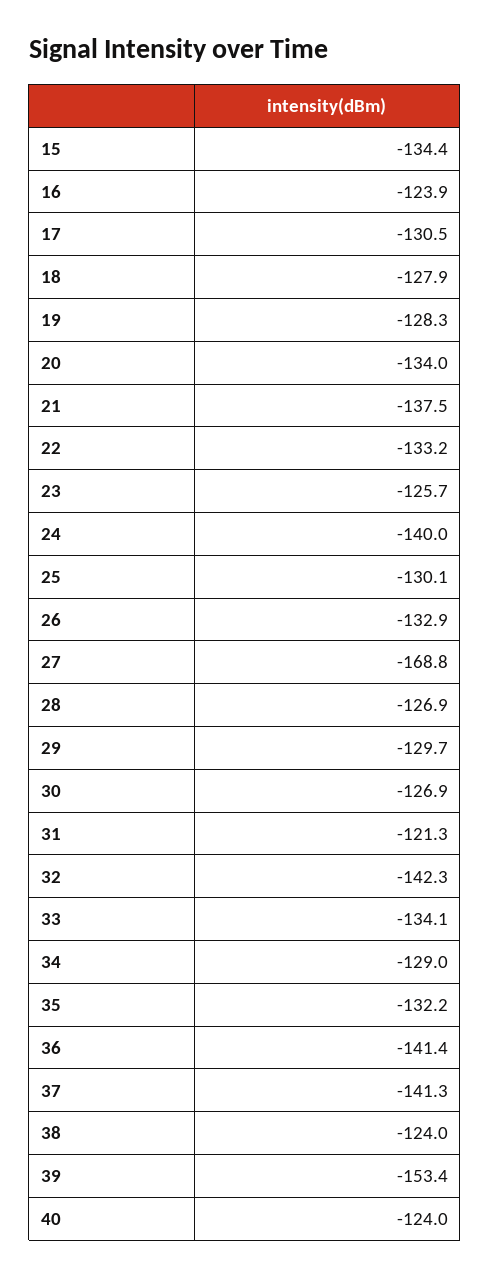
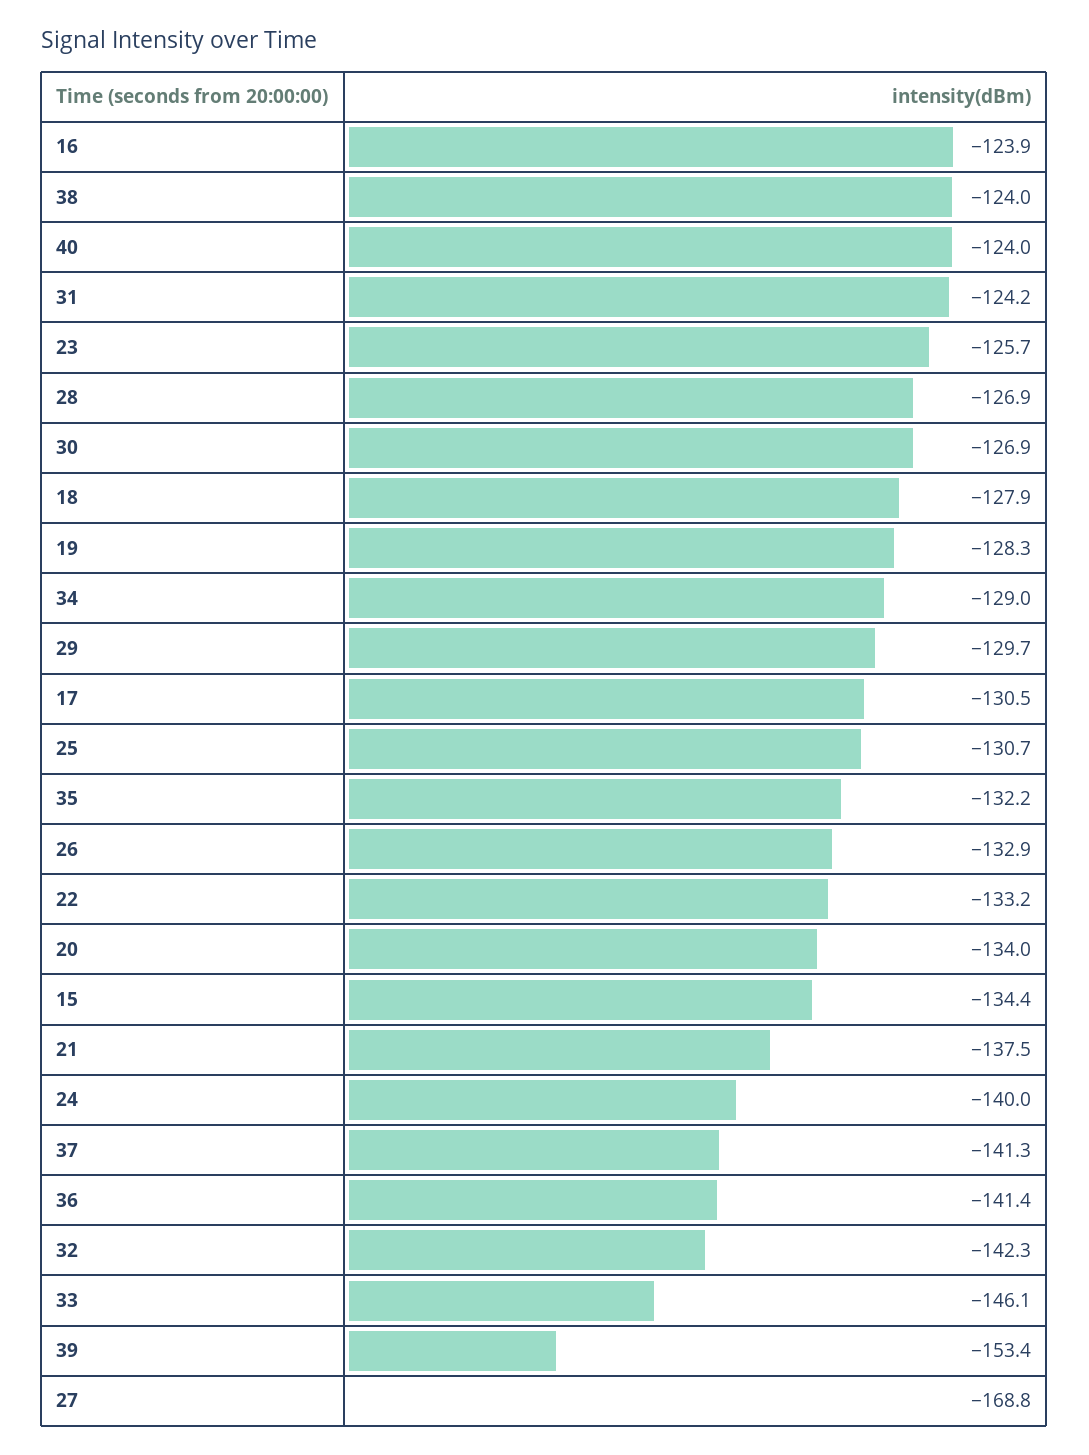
  {
    "15": -134.4,
    "16": -123.9,
    "17": -130.5,
    "18": -127.9,
    "19": -128.3,
    "20": -134,
    "21": -137.5,
    "22": -133.2,
    "23": -125.7,
    "24": -140,
-   "25": -130.1,
+   "25": -130.7,
    "26": -132.9,
    "27": -168.8,
    "28": -126.9,
    "29": -129.7,
    "30": -126.9,
-   "31": -121.3,
+   "31": -124.2,
    "32": -142.3,
-   "33": -134.1,
+   "33": -146.1,
    "34": -129,
    "35": -132.2,
    "36": -141.4,
    "37": -141.3,
    "38": -124,
    "39": -153.4,
    "40": -124
  }

